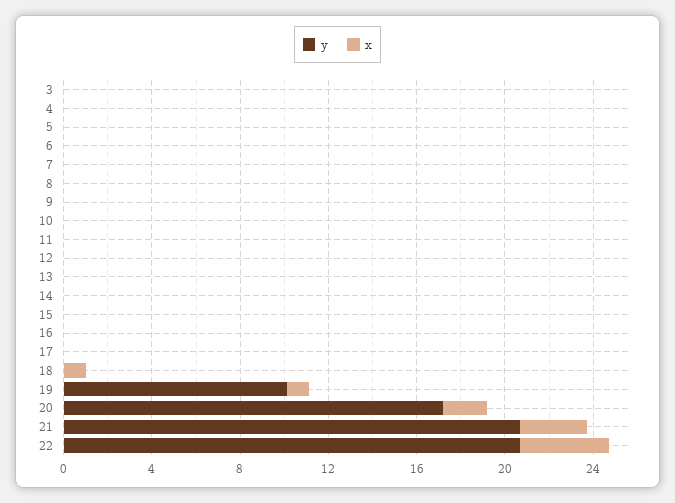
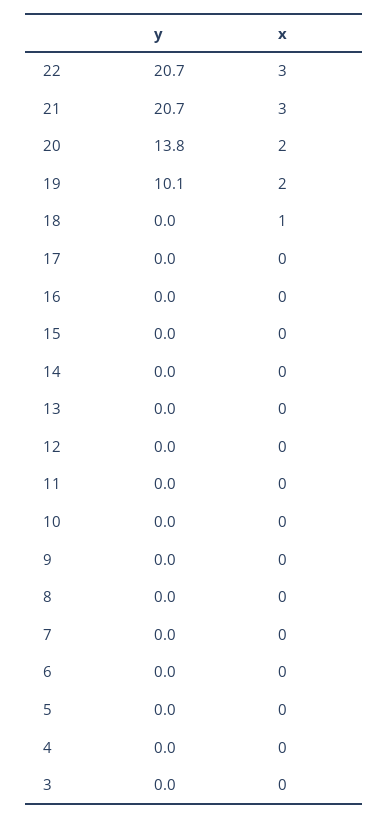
  {
    "y": {
      "3": 0,
      "4": 0,
      "5": 0,
      "6": 0,
      "7": 0,
      "8": 0,
      "9": 0,
      "10": 0,
      "11": 0,
      "12": 0,
      "13": 0,
      "14": 0,
      "15": 0,
      "16": 0,
      "17": 0,
      "18": 0,
      "19": 10.1,
-     "20": 17,
+     "20": 13.8,
      "21": 20.7,
      "22": 20.7
    },
    "x": {
      "3": 0,
      "4": 0,
      "5": 0,
      "6": 0,
      "7": 0,
      "8": 0,
      "9": 0,
      "10": 0,
      "11": 0,
      "12": 0,
      "13": 0,
      "14": 0,
      "15": 0,
      "16": 0,
      "17": 0,
      "18": 1,
-     "19": 1,
+     "19": 2,
      "20": 2,
      "21": 3,
-     "22": 4
+     "22": 3
    }
  }

